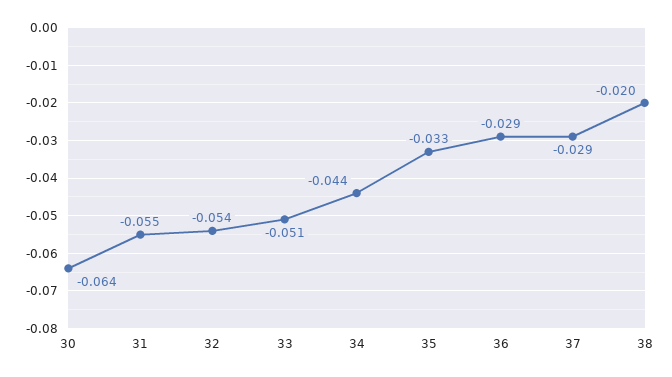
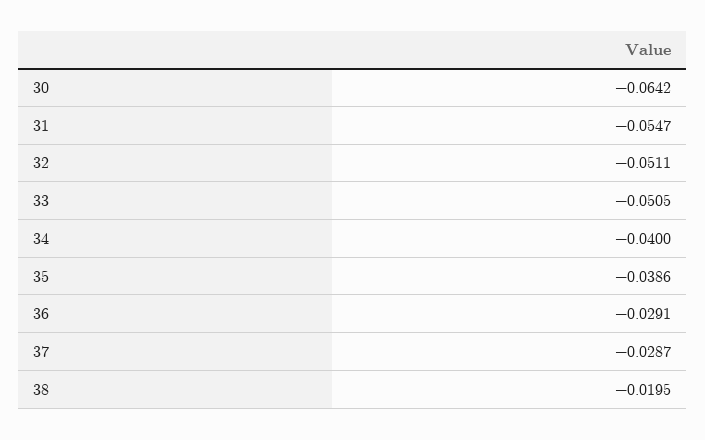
  {
    "30": -0.0642,
    "31": -0.0547,
-   "32": -0.054,
+   "32": -0.0511,
    "33": -0.0505,
-   "34": -0.044,
+   "34": -0.04,
-   "35": -0.033,
+   "35": -0.0386,
    "36": -0.0291,
    "37": -0.0287,
    "38": -0.0195
  }

